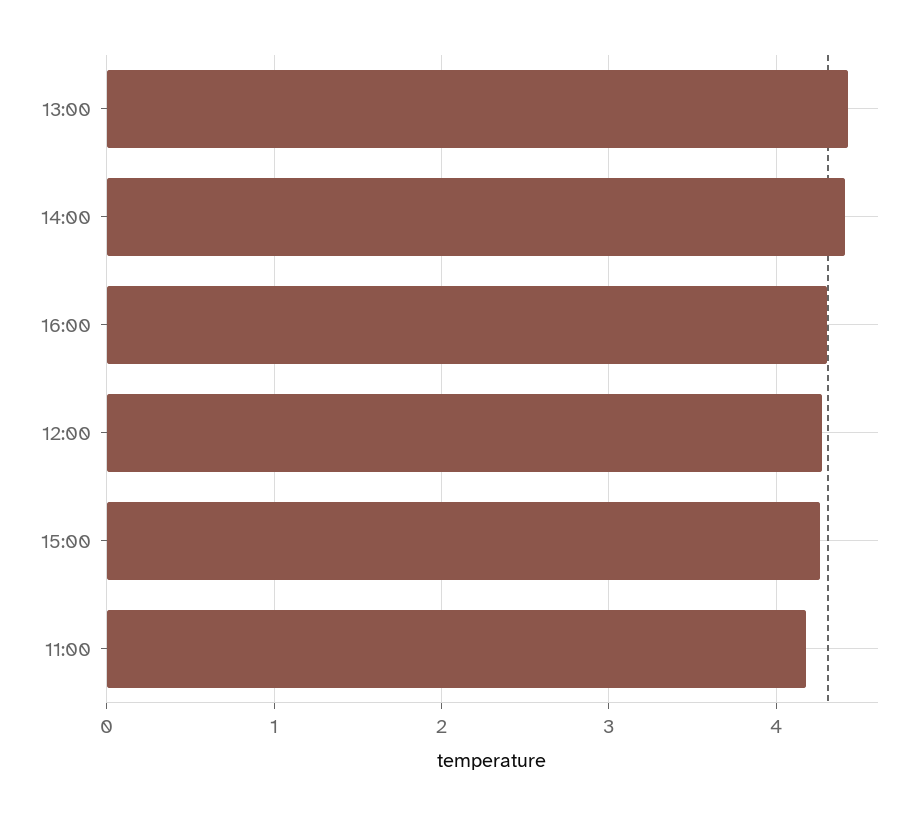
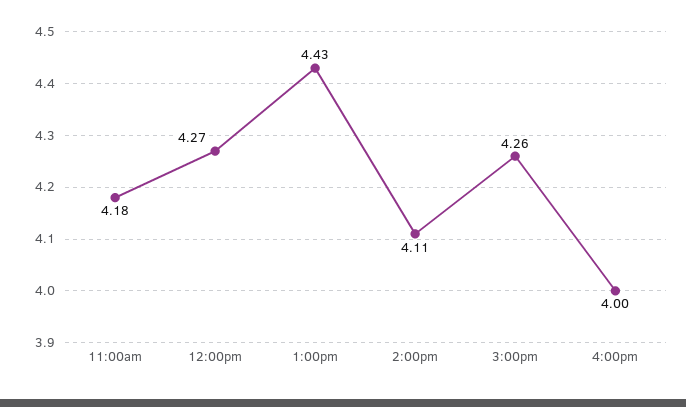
  {
    "13:00": 4.43,
-   "14:00": 4.4,
+   "14:00": 4.11,
-   "16:00": 4.3,
+   "16:00": 4,
    "12:00": 4.27,
    "15:00": 4.26,
    "11:00": 4.18
  }

